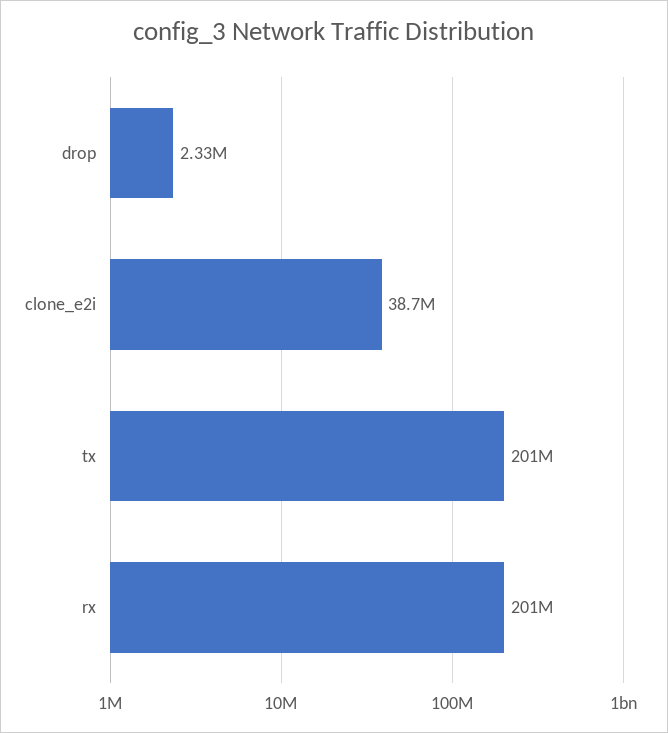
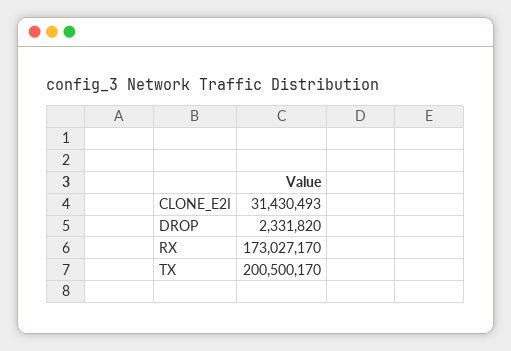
  {
    "drop": 2331820,
-   "clone_e2i": 38700000,
+   "clone_e2i": 31430493,
    "tx": 200500170,
-   "rx": 201000000
+   "rx": 173027170
  }

